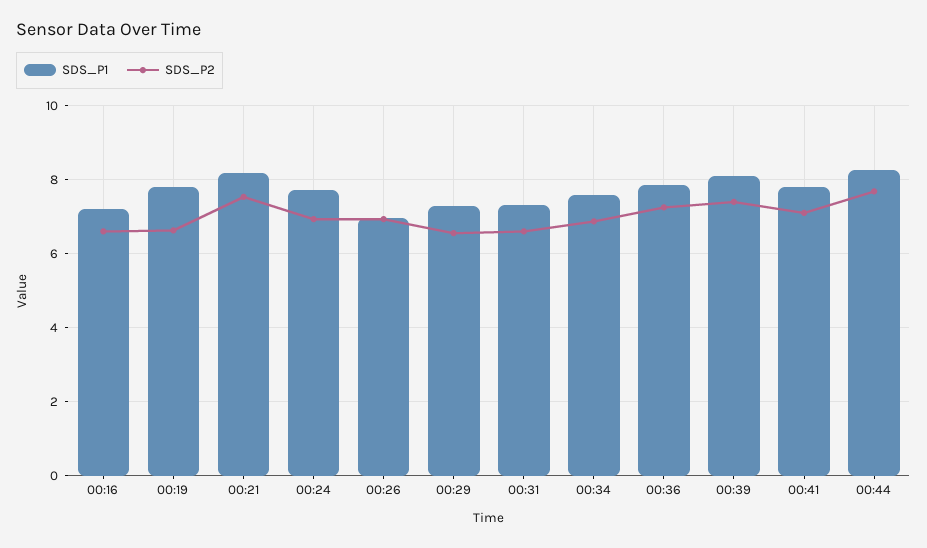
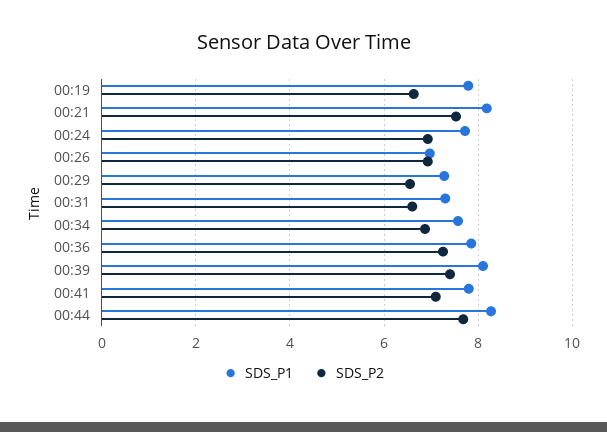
  {
    "SDS_P1": {
-     "00:16": 7.2,
      "00:19": 7.8,
      "00:21": 8.2,
      "00:24": 7.8,
      "00:26": 7,
      "00:29": 7.2,
      "00:31": 7.4,
      "00:34": 7.6,
      "00:36": 7.8,
      "00:39": 8.2,
      "00:41": 7.8,
      "00:44": 8.2
    },
    "SDS_P2": {
-     "00:16": 6.6,
      "00:19": 6.6,
      "00:21": 7.6,
      "00:24": 7,
      "00:26": 7,
      "00:29": 6.6,
      "00:31": 6.6,
      "00:34": 6.8,
      "00:36": 7.2,
      "00:39": 7.4,
      "00:41": 7.2,
      "00:44": 7.6
    }
  }

